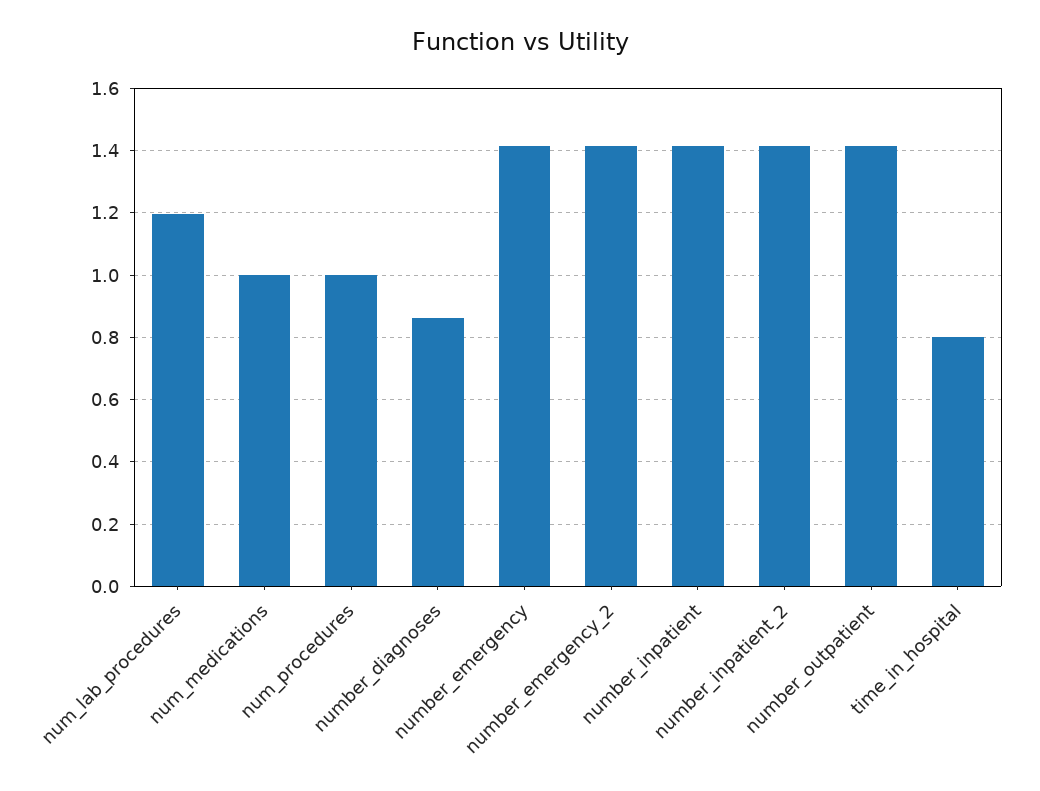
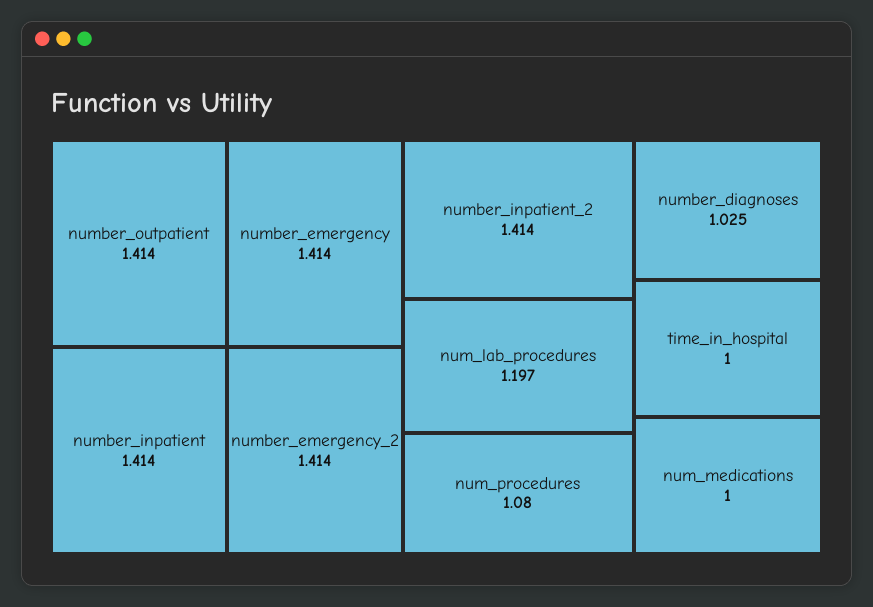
  {
    "num_lab_procedures": 1.197,
    "num_medications": 1,
-   "num_procedures": 1,
+   "num_procedures": 1.08,
-   "number_diagnoses": 0.86,
+   "number_diagnoses": 1.025,
    "number_emergency": 1.414,
    "number_emergency_2": 1.414,
    "number_inpatient": 1.414,
    "number_inpatient_2": 1.414,
    "number_outpatient": 1.414,
-   "time_in_hospital": 0.8
+   "time_in_hospital": 1
  }

